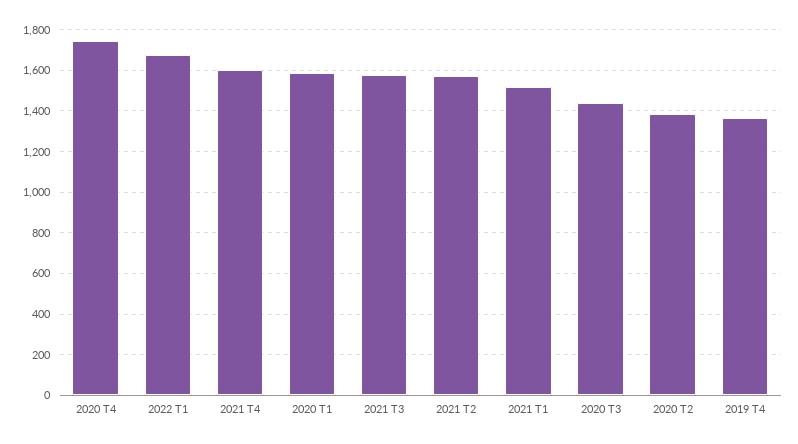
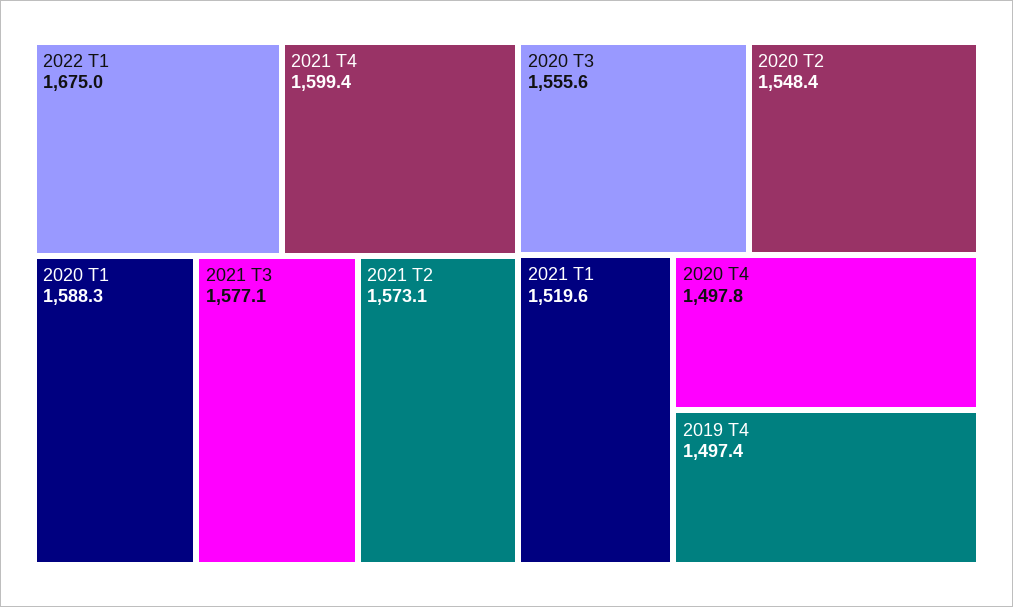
  {
-   "2020 T4": 1750,
+   "2020 T4": 1497.8,
    "2022 T1": 1675,
    "2021 T4": 1599.4,
    "2020 T1": 1588.3,
    "2021 T3": 1577.1,
    "2021 T2": 1573.1,
    "2021 T1": 1519.6,
-   "2020 T3": 1450,
+   "2020 T3": 1555.6,
-   "2020 T2": 1400,
+   "2020 T2": 1548.4,
-   "2019 T4": 1350
+   "2019 T4": 1497.4
  }

